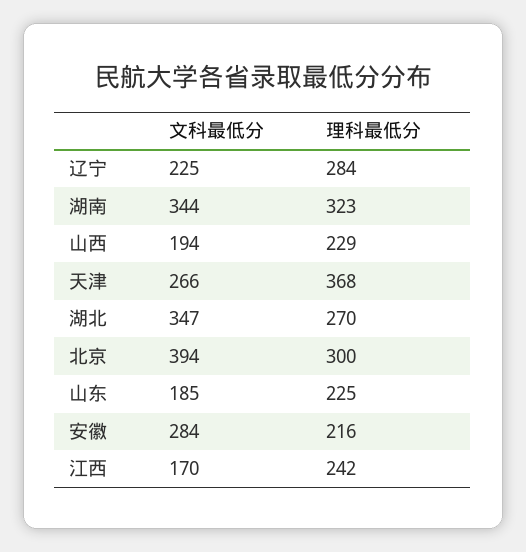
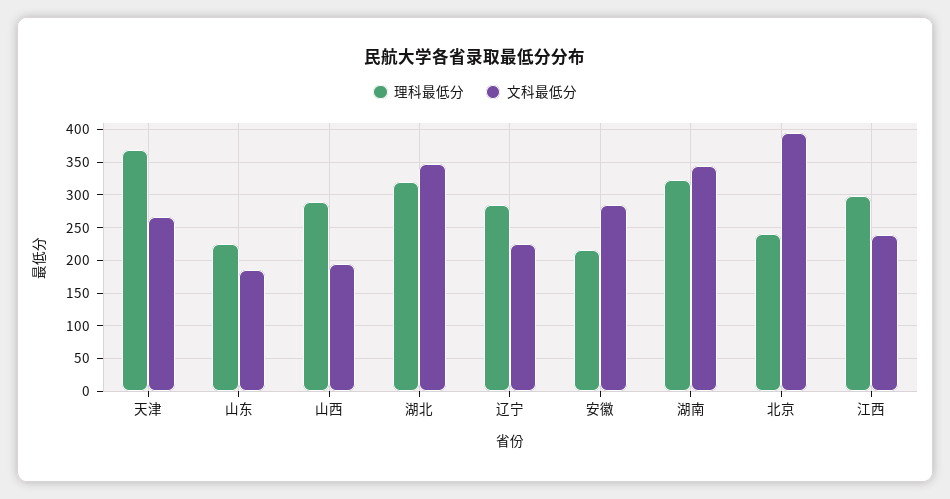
  {
    "文科最低分": {
      "辽宁": 225,
      "湖南": 344,
      "山西": 194,
      "天津": 266,
      "湖北": 347,
      "北京": 394,
      "山东": 185,
      "安徽": 284,
-     "江西": 170
+     "江西": 240
    },
    "理科最低分": {
      "辽宁": 284,
      "湖南": 323,
-     "山西": 229,
+     "山西": 290,
      "天津": 368,
-     "湖北": 270,
+     "湖北": 320,
-     "北京": 300,
+     "北京": 240,
      "山东": 225,
      "安徽": 216,
-     "江西": 242
+     "江西": 300
    }
  }

